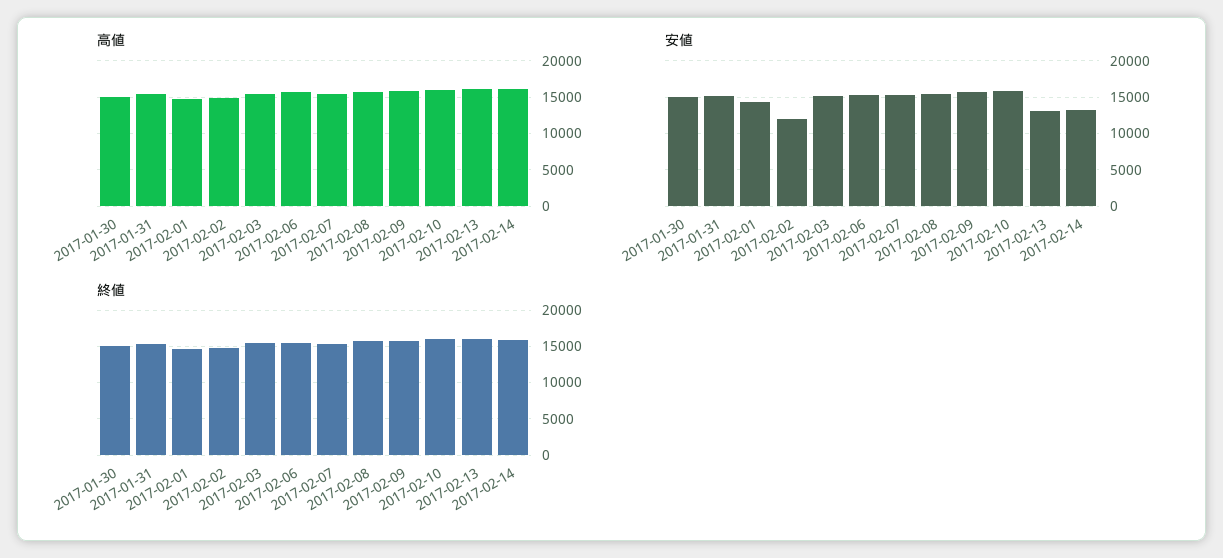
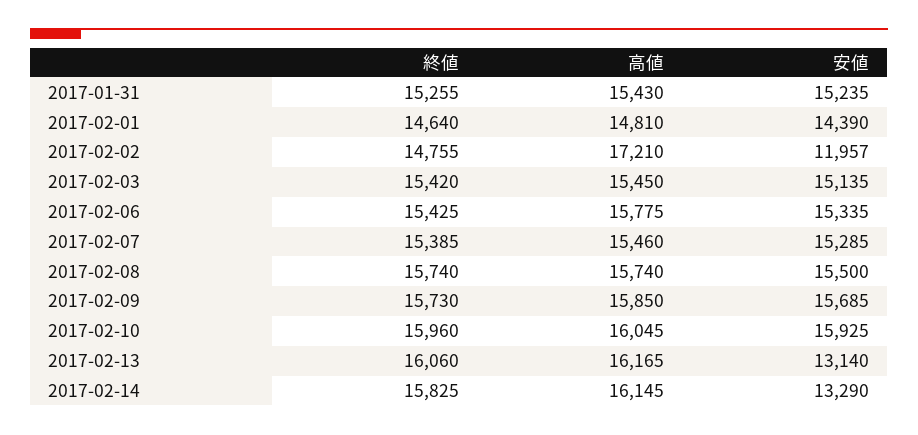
  {
    "高値": {
-     "2017-01-30": 15000,
      "2017-01-31": 15430,
      "2017-02-01": 14810,
-     "2017-02-02": 15000,
+     "2017-02-02": 17210,
      "2017-02-03": 15450,
      "2017-02-06": 15775,
      "2017-02-07": 15460,
      "2017-02-08": 15740,
      "2017-02-09": 15850,
      "2017-02-10": 16045,
      "2017-02-13": 16165,
      "2017-02-14": 16145
    },
    "安値": {
-     "2017-01-30": 15000,
      "2017-01-31": 15235,
      "2017-02-01": 14390,
      "2017-02-02": 11957,
      "2017-02-03": 15135,
      "2017-02-06": 15335,
      "2017-02-07": 15285,
      "2017-02-08": 15500,
      "2017-02-09": 15685,
      "2017-02-10": 15925,
      "2017-02-13": 13140,
      "2017-02-14": 13290
    },
    "終値": {
-     "2017-01-30": 15000,
      "2017-01-31": 15255,
      "2017-02-01": 14640,
      "2017-02-02": 14755,
      "2017-02-03": 15420,
      "2017-02-06": 15425,
      "2017-02-07": 15385,
      "2017-02-08": 15740,
      "2017-02-09": 15730,
      "2017-02-10": 15960,
      "2017-02-13": 16060,
      "2017-02-14": 15825
    }
  }

